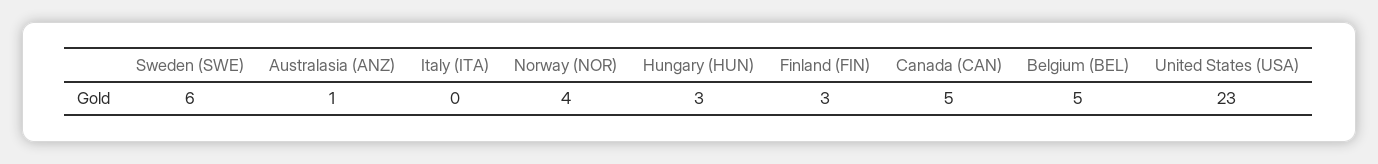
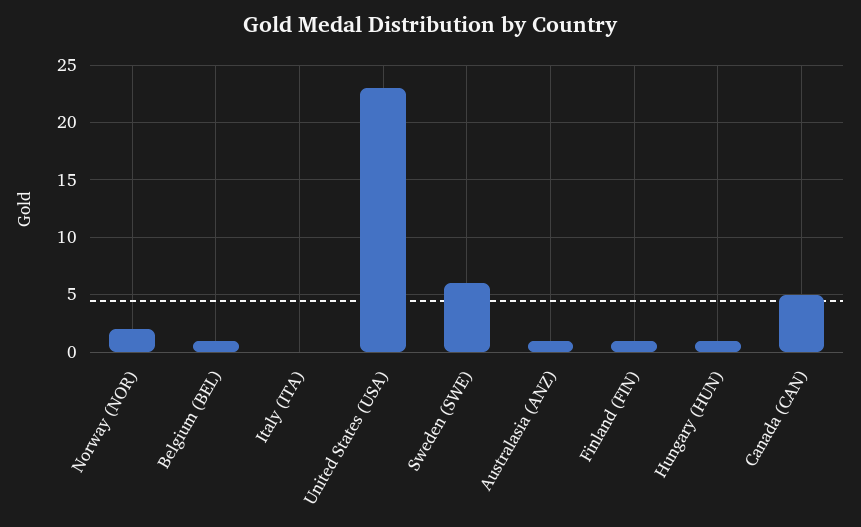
  {
    "Sweden (SWE)": 6,
    "Australasia (ANZ)": 1,
    "Italy (ITA)": 0,
-   "Norway (NOR)": 4,
+   "Norway (NOR)": 2,
-   "Hungary (HUN)": 3,
+   "Hungary (HUN)": 1,
-   "Finland (FIN)": 3,
+   "Finland (FIN)": 1,
    "Canada (CAN)": 5,
-   "Belgium (BEL)": 5,
+   "Belgium (BEL)": 1,
    "United States (USA)": 23
  }

